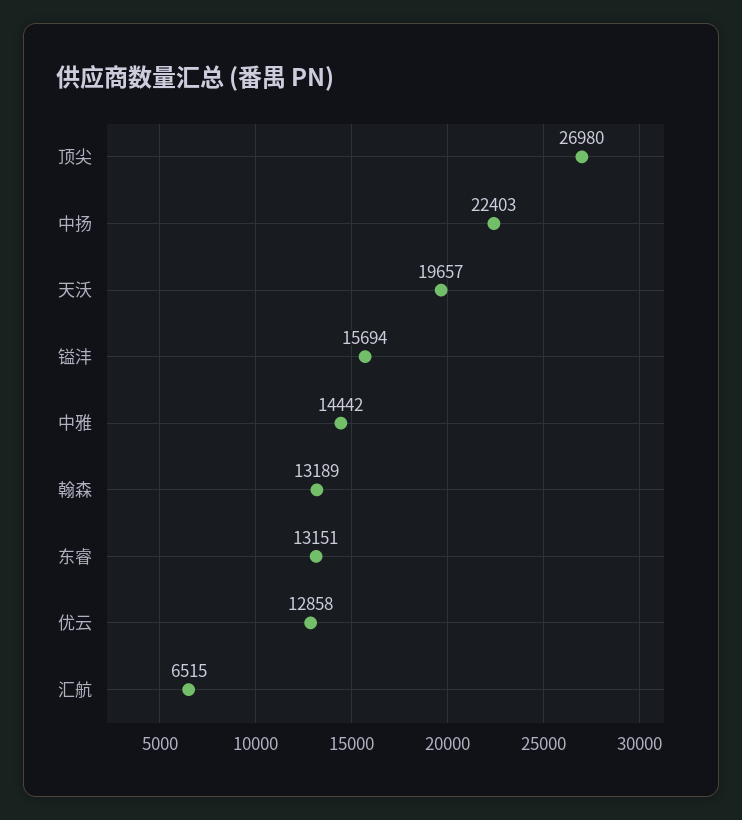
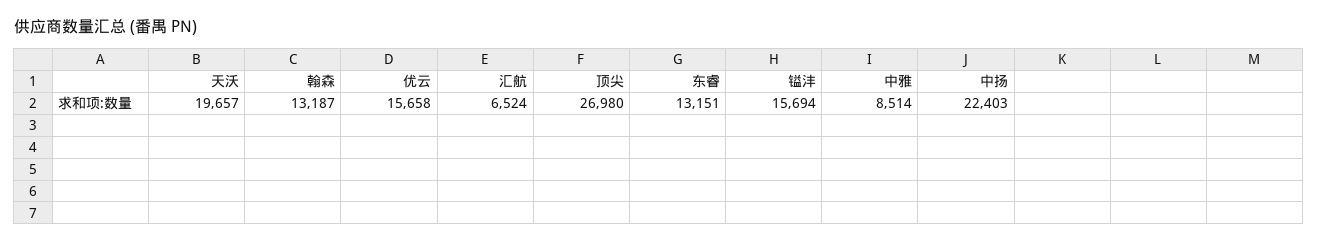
  {
    "顶尖": 26980,
    "中扬": 22403,
    "天沃": 19657,
    "镒沣": 15694,
-   "中雅": 14442,
+   "中雅": 8514,
-   "翰森": 13189,
+   "翰森": 13187,
    "东睿": 13151,
-   "优云": 12858,
+   "优云": 15658,
-   "汇航": 6515
+   "汇航": 6524
  }

